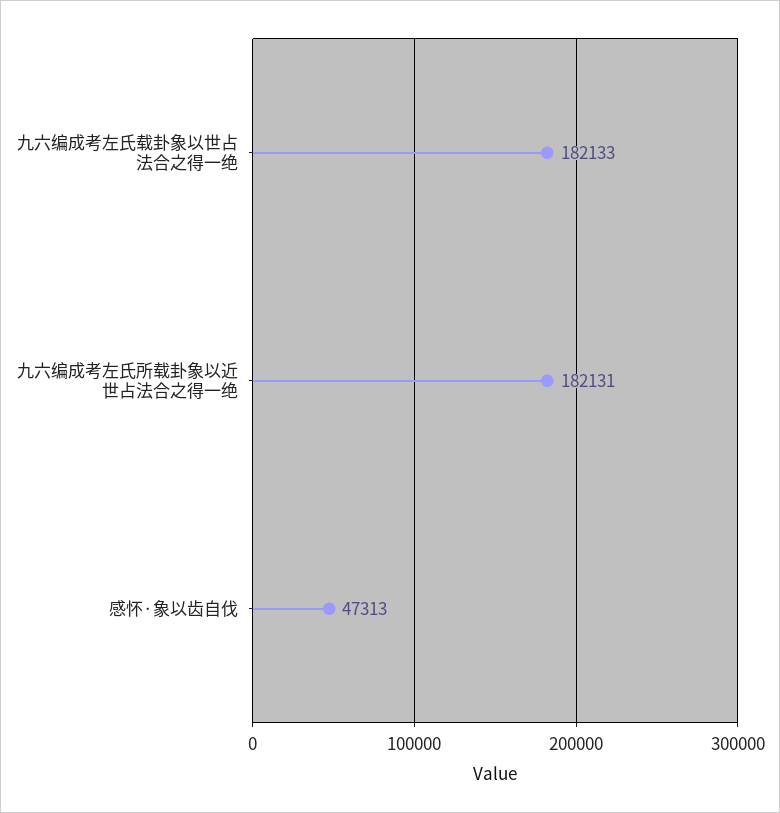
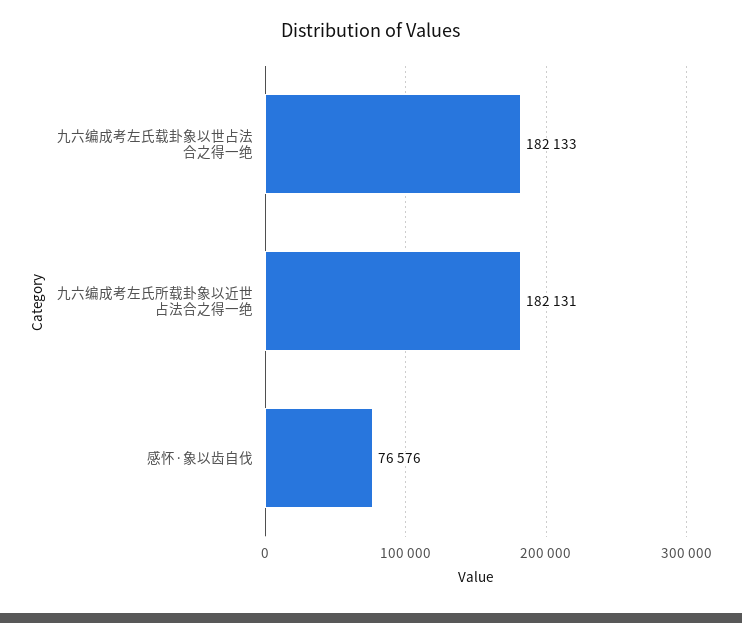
  {
    "九六编成考左氏载卦象以世占法合之得一绝": 182133,
    "九六编成考左氏所载卦象以近世占法合之得一绝": 182131,
-   "感怀·象以齿自伐": 47313
+   "感怀·象以齿自伐": 76576
  }

